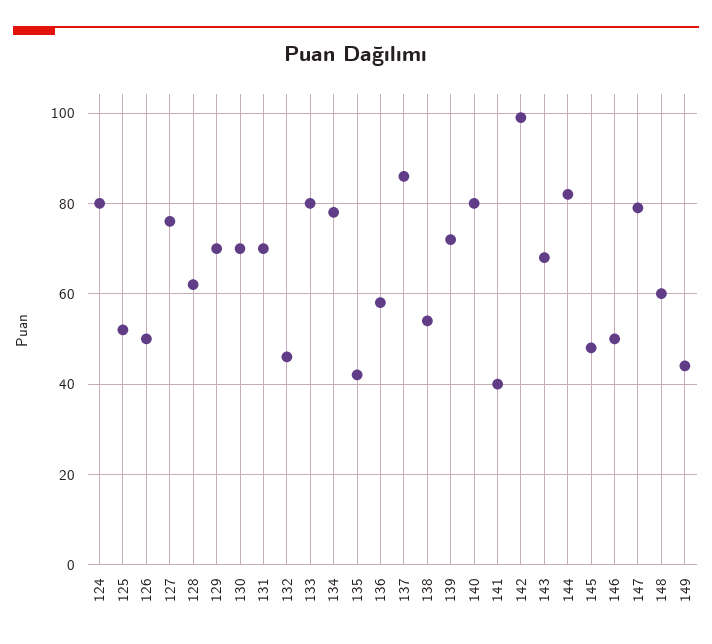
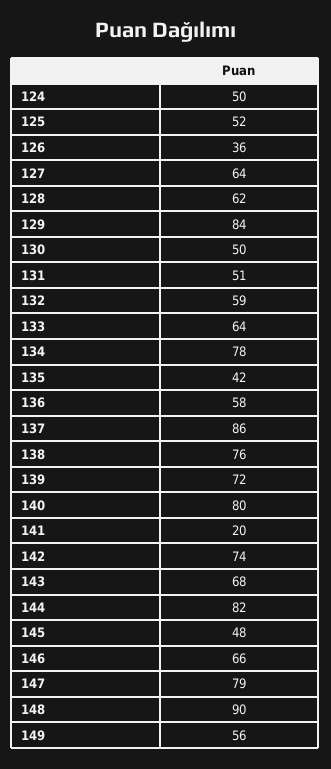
  {
-   "124": 80,
+   "124": 50,
    "125": 52,
-   "126": 50,
+   "126": 36,
-   "127": 75,
+   "127": 64,
    "128": 62,
-   "129": 70,
+   "129": 84,
-   "130": 70,
+   "130": 50,
-   "131": 70,
+   "131": 51,
-   "132": 45,
+   "132": 59,
-   "133": 80,
+   "133": 64,
    "134": 78,
    "135": 42,
    "136": 58,
    "137": 86,
-   "138": 55,
+   "138": 76,
    "139": 72,
    "140": 80,
-   "141": 40,
+   "141": 20,
-   "142": 100,
+   "142": 74,
    "143": 68,
    "144": 82,
    "145": 48,
-   "146": 50,
+   "146": 66,
    "147": 79,
-   "148": 60,
+   "148": 90,
-   "149": 45
+   "149": 56
  }

